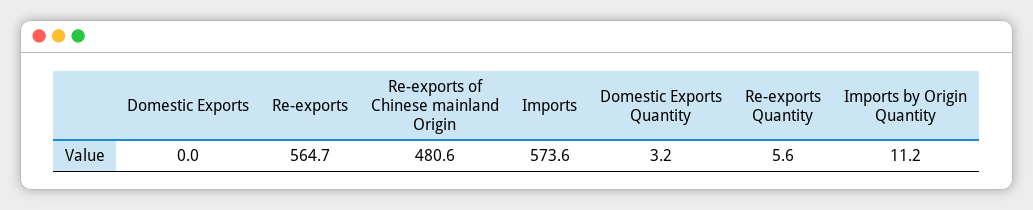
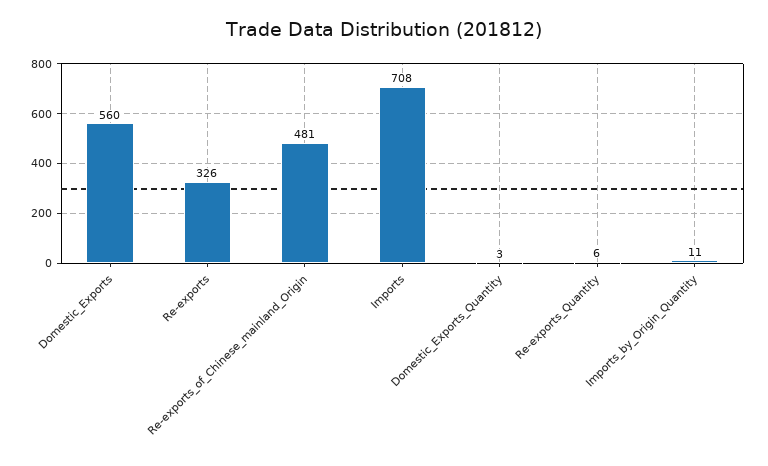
  {
-   "Domestic Exports": 0,
+   "Domestic Exports": 560,
-   "Re-exports": 564.7,
+   "Re-exports": 326,
    "Re-exports of Chinese mainland Origin": 480.6,
-   "Imports": 573.6,
+   "Imports": 708,
    "Domestic Exports Quantity": 3.2,
    "Re-exports Quantity": 5.6,
    "Imports by Origin Quantity": 11.2
  }

